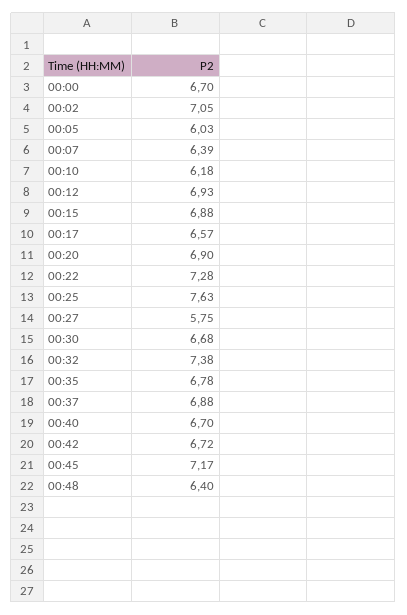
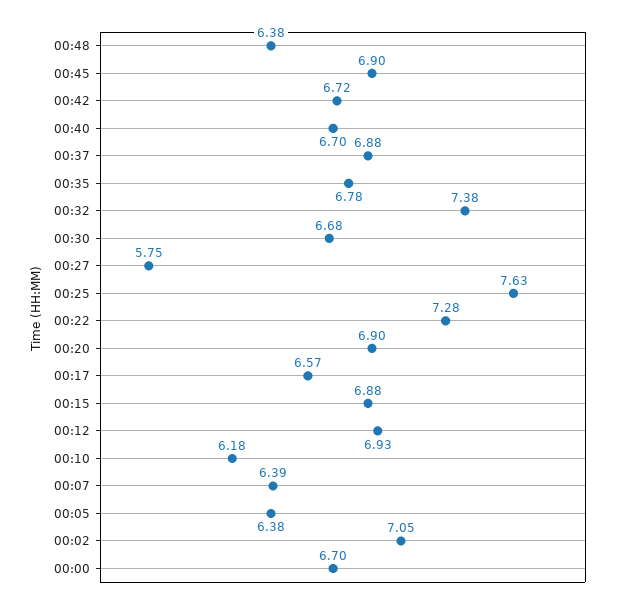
  {
    "00:00": 6.7,
    "00:02": 7.05,
-   "00:05": 6.03,
+   "00:05": 6.38,
    "00:07": 6.39,
    "00:10": 6.18,
    "00:12": 6.93,
    "00:15": 6.88,
    "00:17": 6.57,
    "00:20": 6.9,
    "00:22": 7.28,
    "00:25": 7.63,
    "00:27": 5.75,
    "00:30": 6.68,
    "00:32": 7.38,
    "00:35": 6.78,
    "00:37": 6.88,
    "00:40": 6.7,
    "00:42": 6.72,
-   "00:45": 7.17,
+   "00:45": 6.9,
-   "00:48": 6.4
+   "00:48": 6.38
  }

